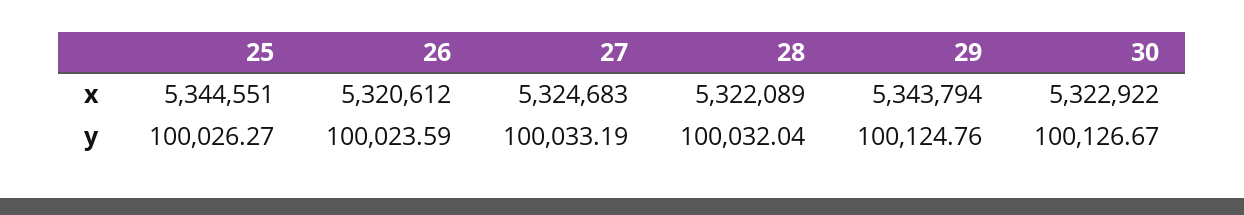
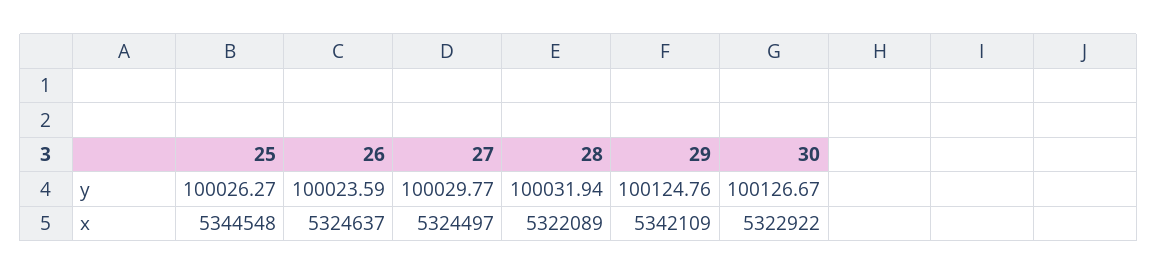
  {
    "25": {
-     "x": 5344551,
+     "x": 5344548,
      "y": 100026.27
    },
    "26": {
-     "x": 5320612,
+     "x": 5324637,
      "y": 100023.59
    },
    "27": {
-     "x": 5324683,
+     "x": 5324497,
-     "y": 100033.19
+     "y": 100029.77
    },
    "28": {
      "x": 5322089,
-     "y": 100032.04
+     "y": 100031.94
    },
    "29": {
-     "x": 5343794,
+     "x": 5342109,
      "y": 100124.76
    },
    "30": {
      "x": 5322922,
      "y": 100126.67
    }
  }

